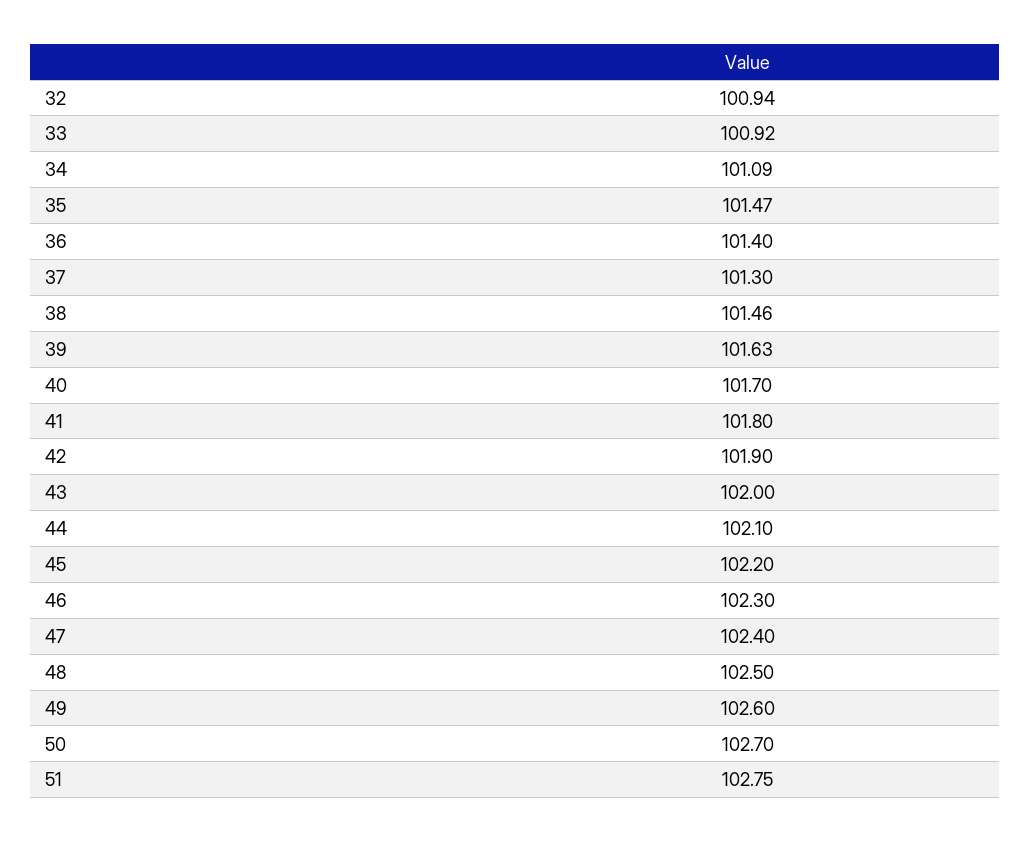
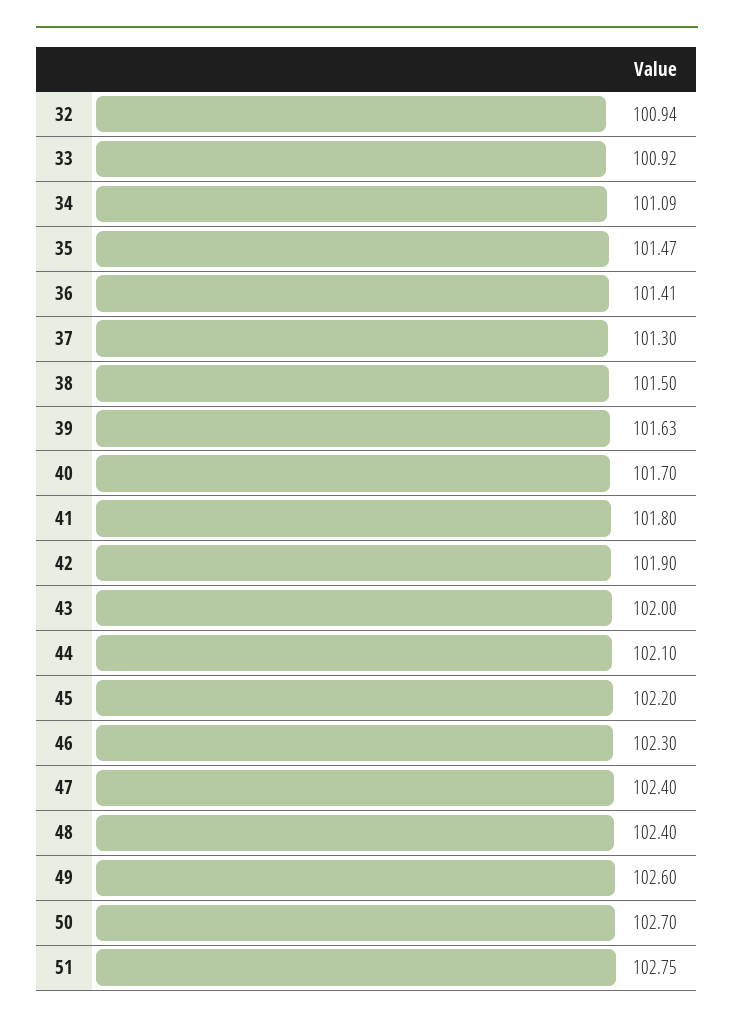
  {
    "32": 100.94,
    "33": 100.92,
    "34": 101.09,
    "35": 101.47,
-   "36": 101.4,
+   "36": 101.41,
    "37": 101.3,
-   "38": 101.46,
+   "38": 101.5,
    "39": 101.63,
    "40": 101.7,
    "41": 101.8,
    "42": 101.9,
    "43": 102,
    "44": 102.1,
    "45": 102.2,
    "46": 102.3,
    "47": 102.4,
-   "48": 102.5,
+   "48": 102.4,
    "49": 102.6,
    "50": 102.7,
    "51": 102.75
  }

